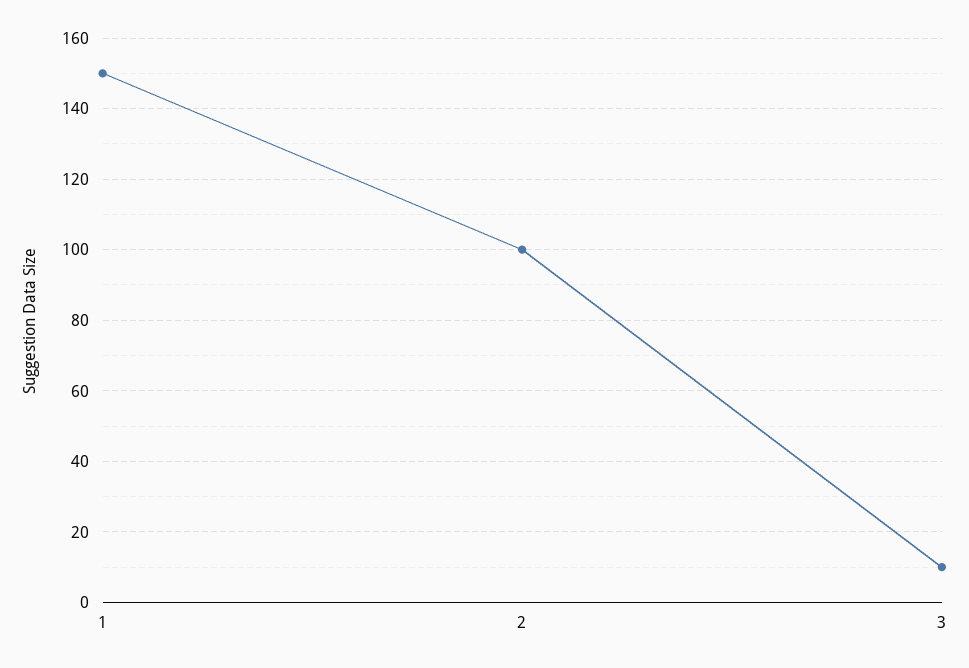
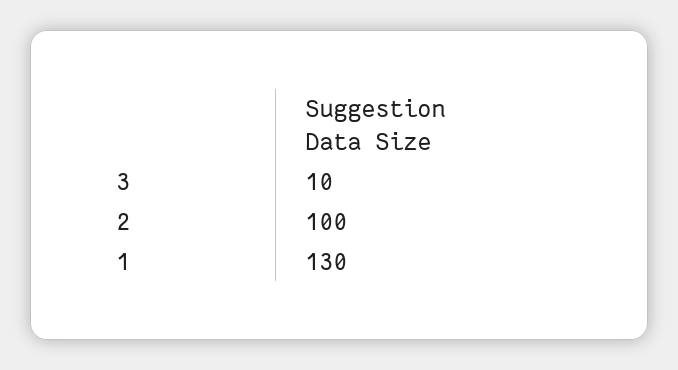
  {
-   "1": 150,
+   "1": 130,
    "2": 100,
    "3": 10
  }

